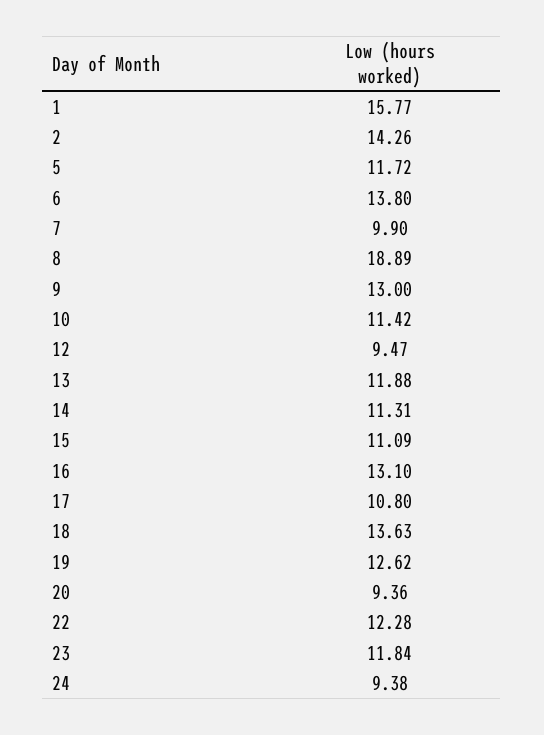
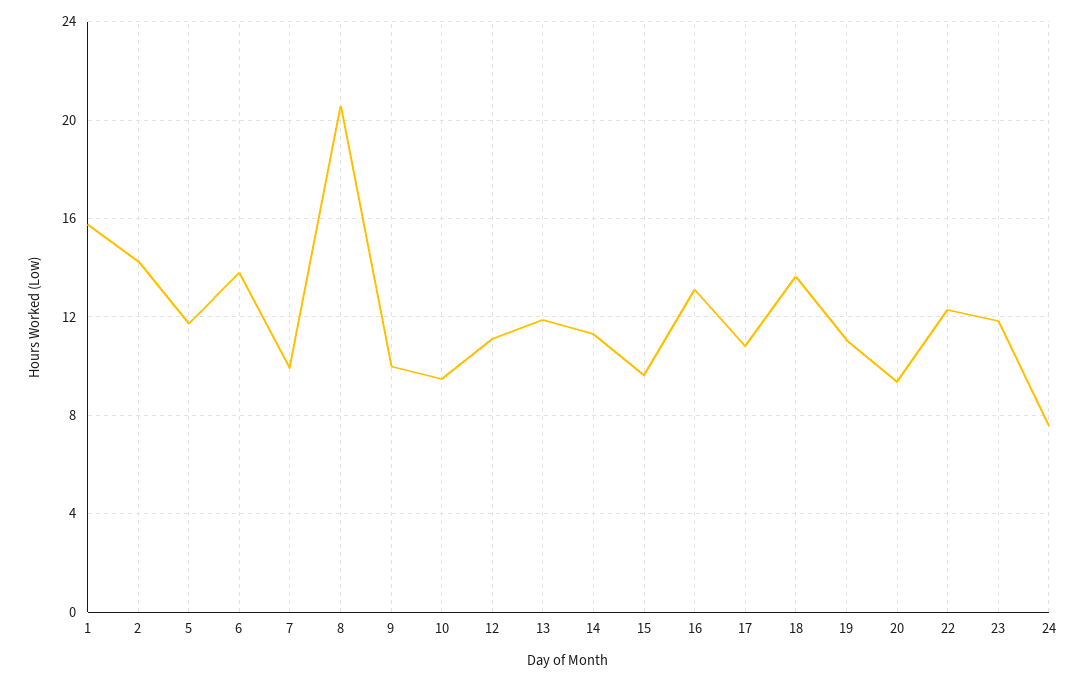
  {
    "1": 15.77,
    "2": 14.26,
    "5": 11.72,
    "6": 13.8,
    "7": 9.9,
-   "8": 18.89,
+   "8": 20.5,
-   "9": 13,
+   "9": 10,
-   "10": 11.42,
+   "10": 9.5,
-   "12": 9.47,
+   "12": 11,
    "13": 11.88,
    "14": 11.31,
-   "15": 11.09,
+   "15": 9.5,
    "16": 13.1,
    "17": 10.8,
    "18": 13.63,
-   "19": 12.62,
+   "19": 11,
    "20": 9.36,
    "22": 12.28,
    "23": 11.84,
-   "24": 9.38
+   "24": 7.5
  }

